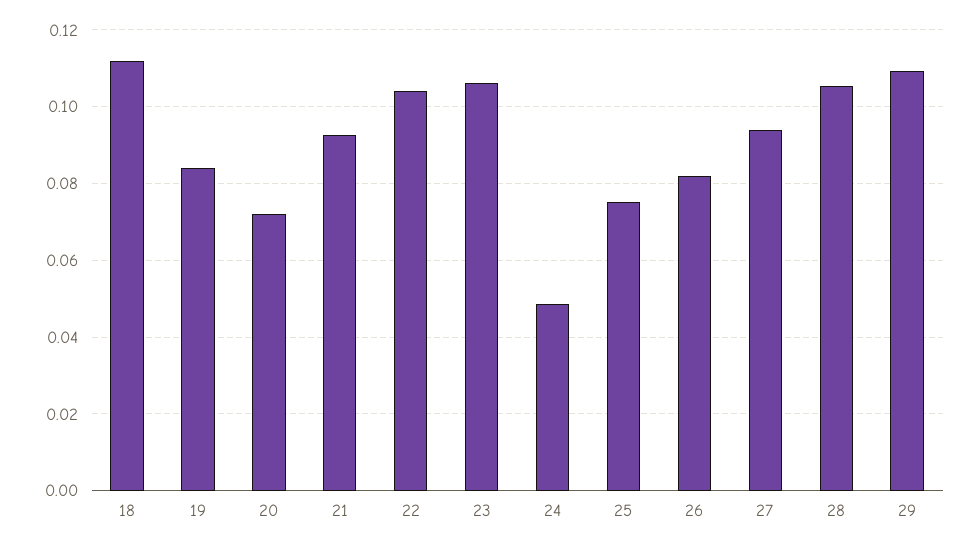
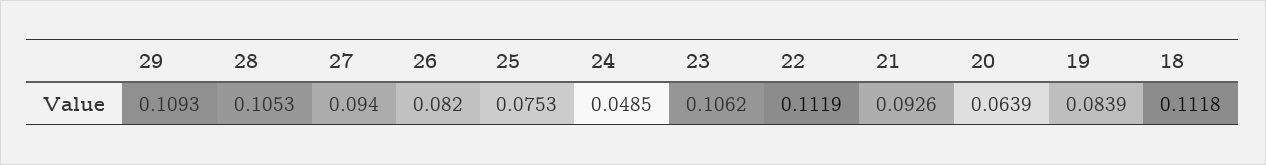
  {
    "18": 0.1118,
    "19": 0.0839,
-   "20": 0.072,
+   "20": 0.0639,
    "21": 0.0926,
-   "22": 0.104,
+   "22": 0.1119,
    "23": 0.1062,
    "24": 0.0485,
    "25": 0.0753,
    "26": 0.082,
    "27": 0.094,
    "28": 0.1053,
    "29": 0.1093
  }

